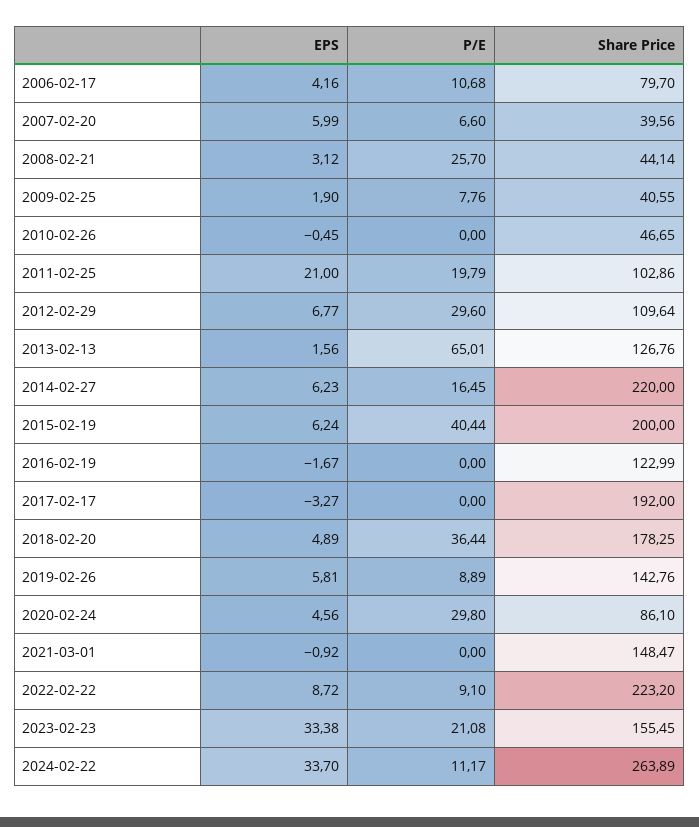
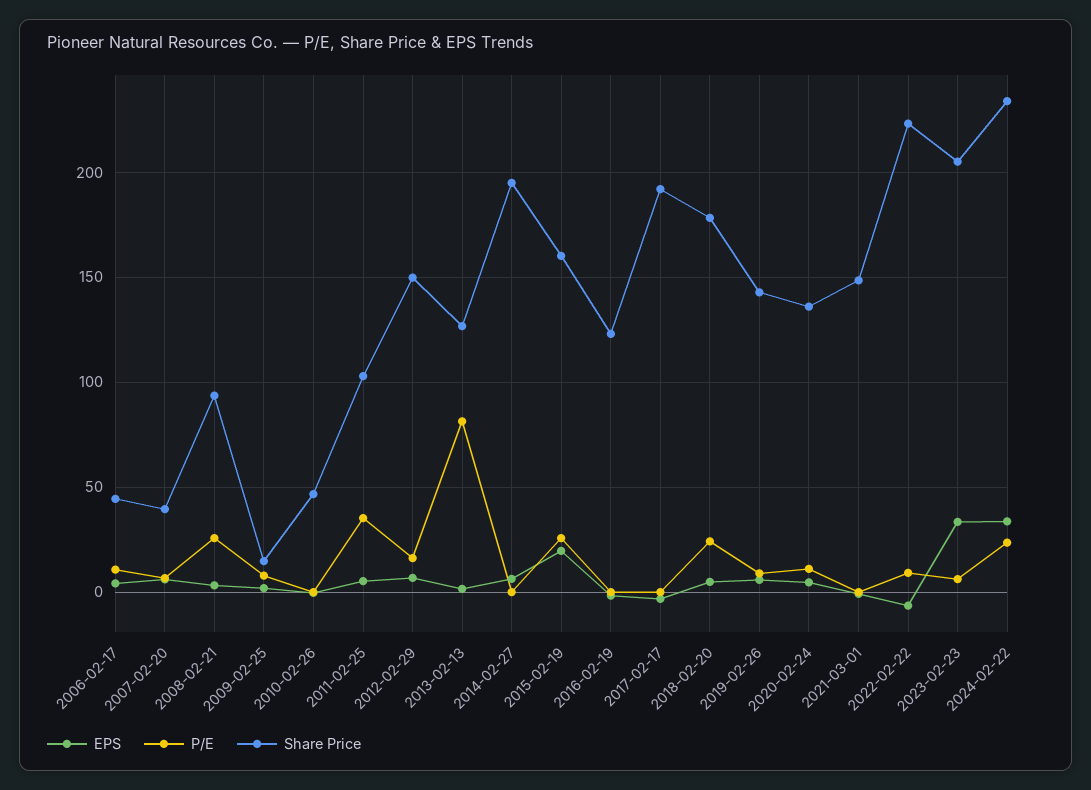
  {
    "EPS": {
      "2006-02-17": 4.16,
      "2007-02-20": 5.99,
      "2008-02-21": 3.12,
      "2009-02-25": 1.9,
      "2010-02-26": -0.45,
-     "2011-02-25": 21,
+     "2011-02-25": 5,
      "2012-02-29": 6.77,
      "2013-02-13": 1.56,
      "2014-02-27": 6.23,
-     "2015-02-19": 6.24,
+     "2015-02-19": 20,
      "2016-02-19": -1.67,
      "2017-02-17": -3.27,
      "2018-02-20": 4.89,
      "2019-02-26": 5.81,
      "2020-02-24": 4.56,
      "2021-03-01": -0.92,
-     "2022-02-22": 8.72,
+     "2022-02-22": -5,
      "2023-02-23": 33.38,
      "2024-02-22": 33.7
    },
    "P/E": {
      "2006-02-17": 10.68,
      "2007-02-20": 6.6,
      "2008-02-21": 25.7,
      "2009-02-25": 7.76,
      "2010-02-26": 0,
-     "2011-02-25": 19.79,
+     "2011-02-25": 35,
-     "2012-02-29": 29.6,
+     "2012-02-29": 15,
-     "2013-02-13": 65.01,
+     "2013-02-13": 80,
-     "2014-02-27": 16.45,
+     "2014-02-27": 0,
-     "2015-02-19": 40.44,
+     "2015-02-19": 25,
      "2016-02-19": 0,
      "2017-02-17": 0,
-     "2018-02-20": 36.44,
+     "2018-02-20": 25,
      "2019-02-26": 8.89,
-     "2020-02-24": 29.8,
+     "2020-02-24": 10,
      "2021-03-01": 0,
      "2022-02-22": 9.1,
-     "2023-02-23": 21.08,
+     "2023-02-23": 5,
-     "2024-02-22": 11.17
+     "2024-02-22": 25
    },
    "Share Price": {
-     "2006-02-17": 79.7,
+     "2006-02-17": 45,
      "2007-02-20": 39.56,
-     "2008-02-21": 44.14,
+     "2008-02-21": 95,
-     "2009-02-25": 40.55,
+     "2009-02-25": 15,
      "2010-02-26": 46.65,
      "2011-02-25": 102.86,
-     "2012-02-29": 109.64,
+     "2012-02-29": 150,
      "2013-02-13": 126.76,
-     "2014-02-27": 220,
+     "2014-02-27": 195,
-     "2015-02-19": 200,
+     "2015-02-19": 160,
      "2016-02-19": 122.99,
      "2017-02-17": 192,
      "2018-02-20": 178.25,
      "2019-02-26": 142.76,
-     "2020-02-24": 86.1,
+     "2020-02-24": 135,
      "2021-03-01": 148.47,
      "2022-02-22": 223.2,
-     "2023-02-23": 155.45,
+     "2023-02-23": 205,
-     "2024-02-22": 263.89
+     "2024-02-22": 235
    }
  }

